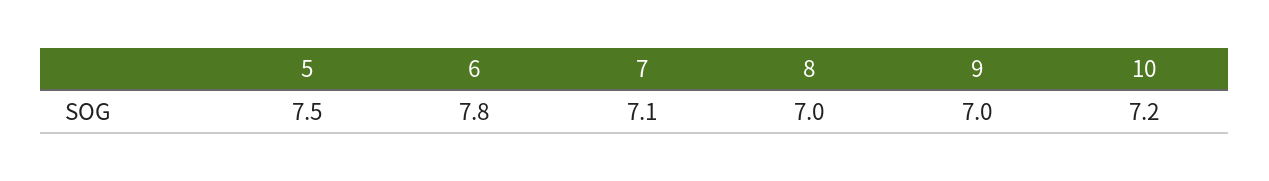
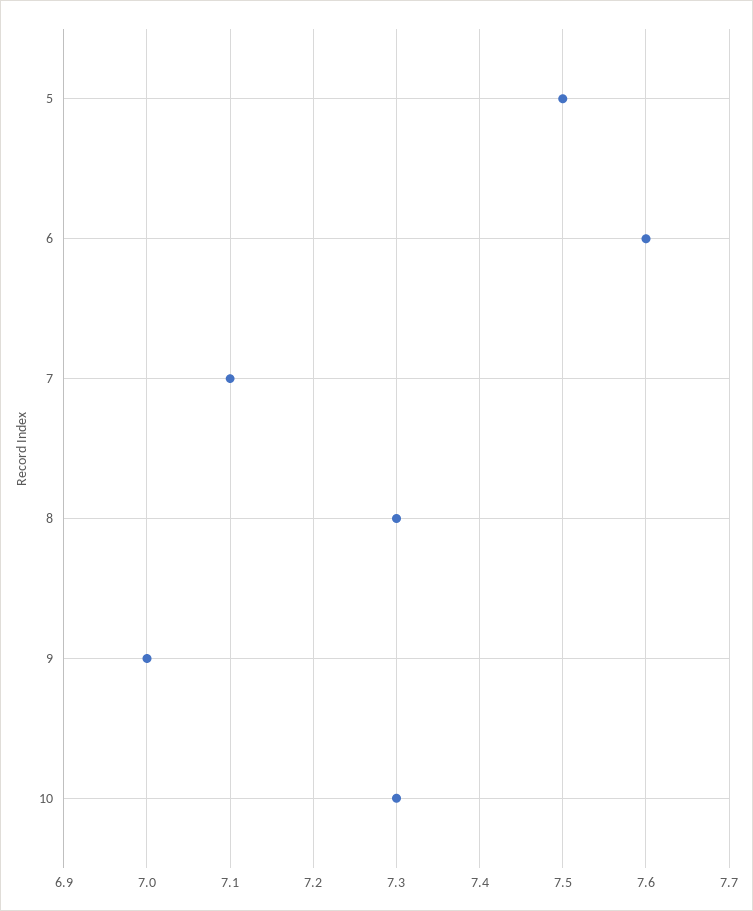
  {
    "5": 7.5,
-   "6": 7.8,
+   "6": 7.6,
    "7": 7.1,
-   "8": 7,
+   "8": 7.3,
    "9": 7,
-   "10": 7.2
+   "10": 7.3
  }

